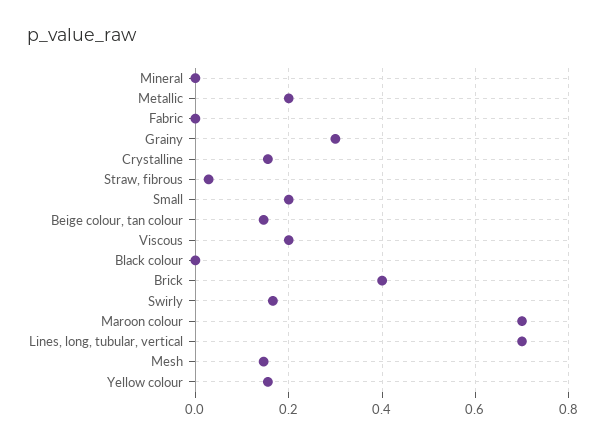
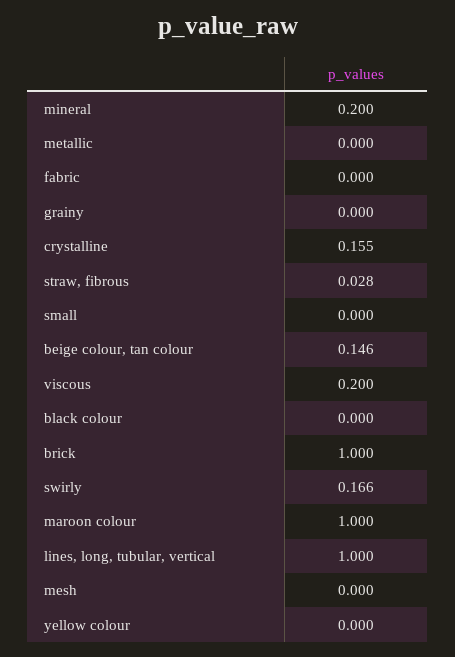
  {
-   "Mineral": 0,
+   "Mineral": 0.2,
-   "Metallic": 0.2,
+   "Metallic": 0,
    "Fabric": 0,
-   "Grainy": 0.3,
+   "Grainy": 0,
    "Crystalline": 0.155,
    "Straw, fibrous": 0.028,
-   "Small": 0.2,
+   "Small": 0,
    "Beige colour, tan colour": 0.146,
    "Viscous": 0.2,
    "Black colour": 0,
-   "Brick": 0.4,
+   "Brick": 1,
    "Swirly": 0.166,
-   "Maroon colour": 0.7,
+   "Maroon colour": 1,
-   "Lines, long, tubular, vertical": 0.7,
+   "Lines, long, tubular, vertical": 1,
-   "Mesh": 0.14,
+   "Mesh": 0,
-   "Yellow colour": 0.16
+   "Yellow colour": 0
  }

